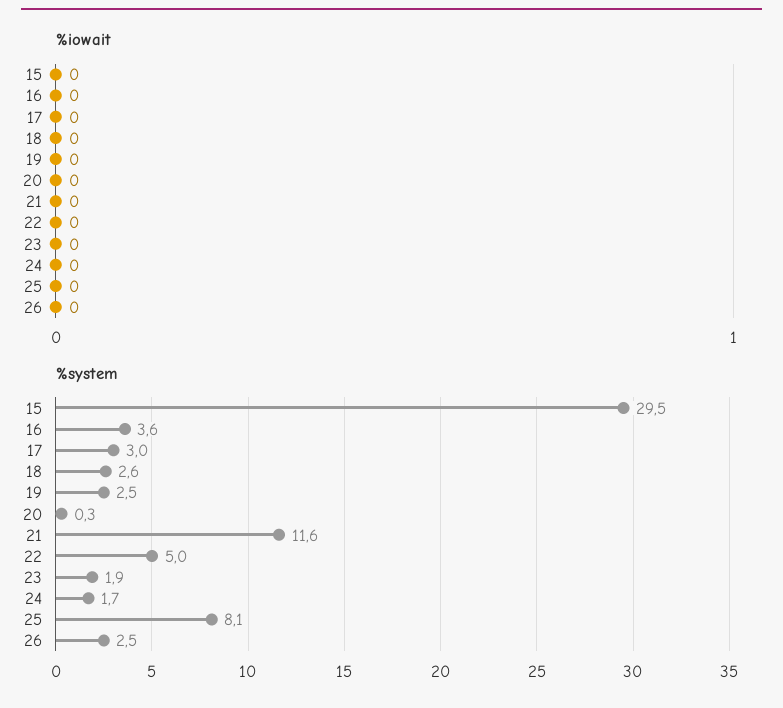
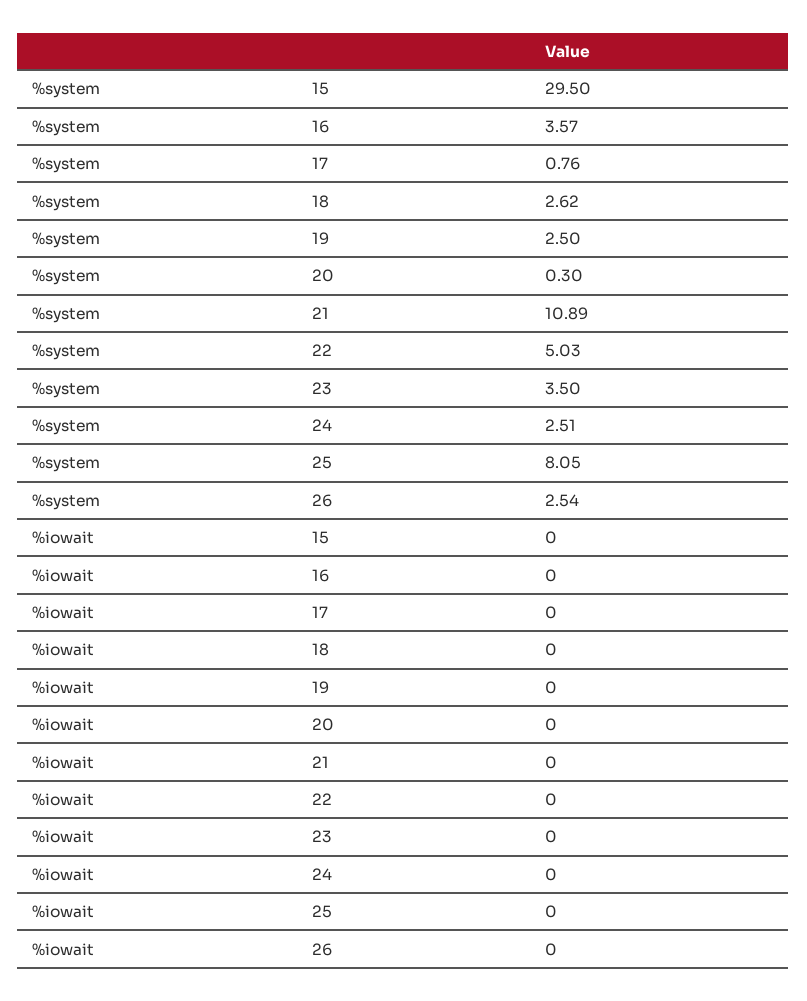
  {
    "%iowait": {
      "15": 0,
      "16": 0,
      "17": 0,
      "18": 0,
      "19": 0,
      "20": 0,
      "21": 0,
      "22": 0,
      "23": 0,
      "24": 0,
      "25": 0,
      "26": 0
    },
    "%system": {
      "15": 29.5,
      "16": 3.57,
-     "17": 3,
+     "17": 0.76,
      "18": 2.62,
      "19": 2.5,
      "20": 0.3,
-     "21": 11.6,
+     "21": 10.89,
      "22": 5.03,
-     "23": 1.9,
+     "23": 3.5,
-     "24": 1.7,
+     "24": 2.51,
      "25": 8.05,
      "26": 2.54
    }
  }

